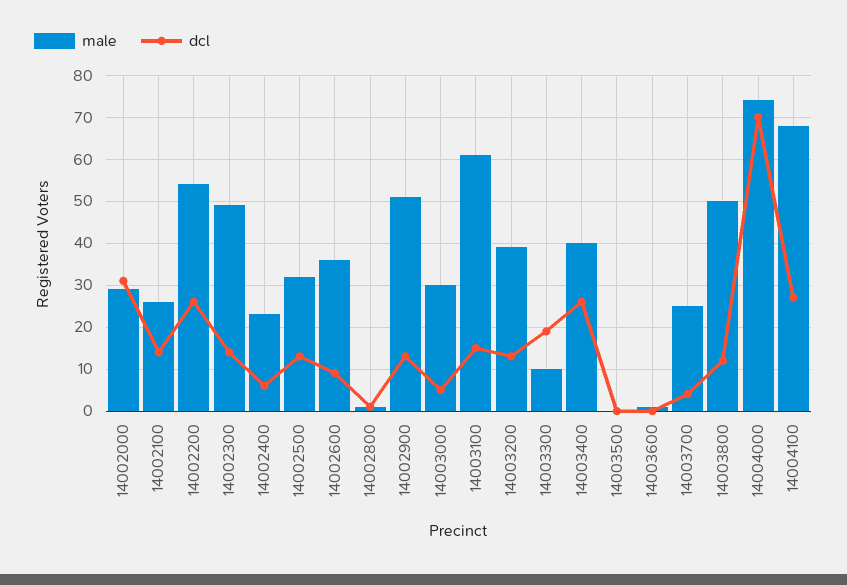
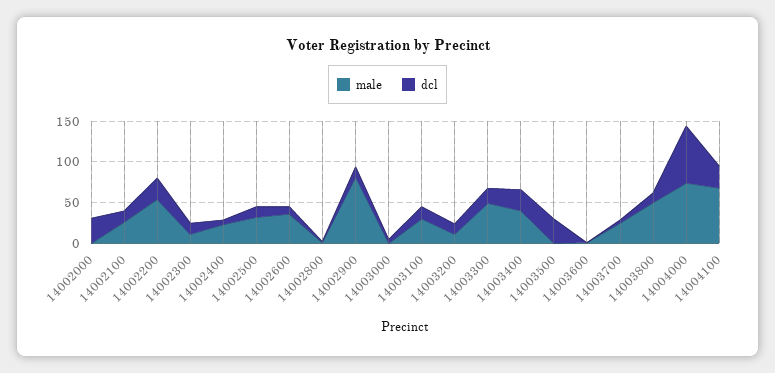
  {
    "male": {
-     "14002000": 30,
+     "14002000": 0,
      "14002100": 25,
      "14002200": 55,
-     "14002300": 50,
+     "14002300": 10,
      "14002400": 25,
      "14002500": 30,
      "14002600": 35,
      "14002800": 0,
-     "14002900": 50,
+     "14002900": 80,
-     "14003000": 30,
+     "14003000": 0,
-     "14003100": 60,
+     "14003100": 30,
-     "14003200": 40,
+     "14003200": 10,
-     "14003300": 10,
+     "14003300": 50,
      "14003400": 40,
      "14003500": 0,
      "14003600": 0,
      "14003700": 25,
      "14003800": 50,
      "14004000": 75,
      "14004100": 70
    },
    "dcl": {
      "14002000": 30,
      "14002100": 15,
      "14002200": 25,
      "14002300": 15,
      "14002400": 5,
      "14002500": 15,
      "14002600": 10,
      "14002800": 0,
      "14002900": 15,
      "14003000": 5,
      "14003100": 15,
      "14003200": 15,
      "14003300": 20,
      "14003400": 25,
-     "14003500": 0,
+     "14003500": 30,
      "14003600": 0,
      "14003700": 5,
      "14003800": 10,
      "14004000": 70,
      "14004100": 25
    }
  }

